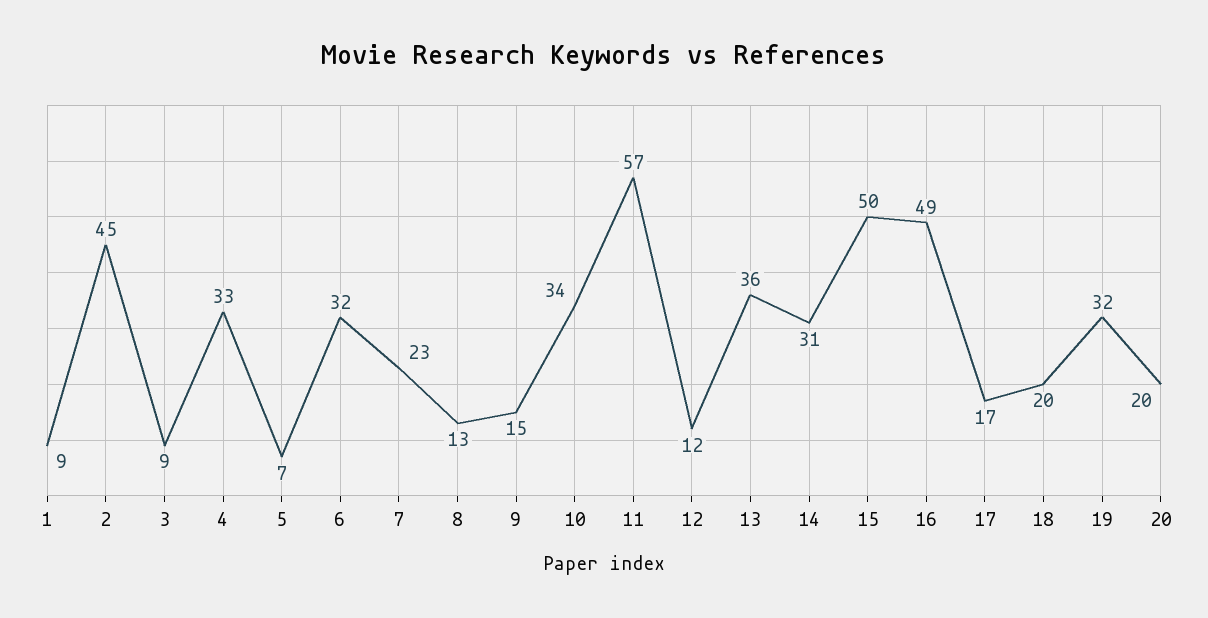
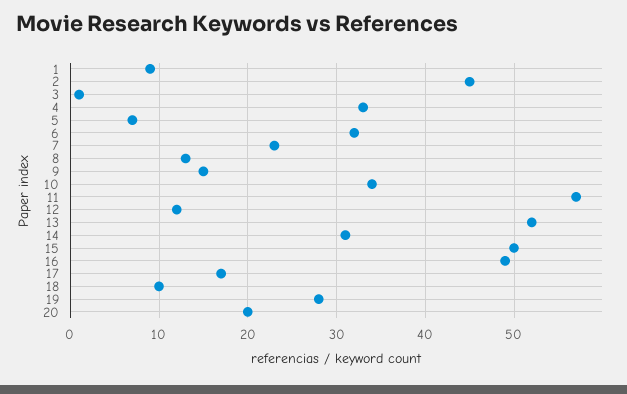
  {
    "1": 9,
    "2": 45,
-   "3": 9,
+   "3": 1,
    "4": 33,
    "5": 7,
    "6": 32,
    "7": 23,
    "8": 13,
    "9": 15,
    "10": 34,
    "11": 57,
    "12": 12,
-   "13": 36,
+   "13": 52,
    "14": 31,
    "15": 50,
    "16": 49,
    "17": 17,
-   "18": 20,
+   "18": 10,
-   "19": 32,
+   "19": 28,
    "20": 20
  }

